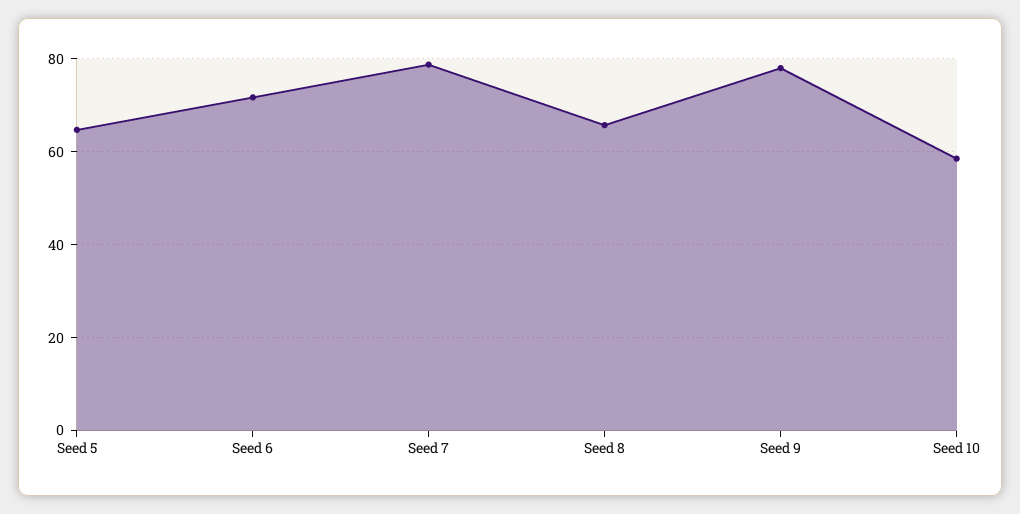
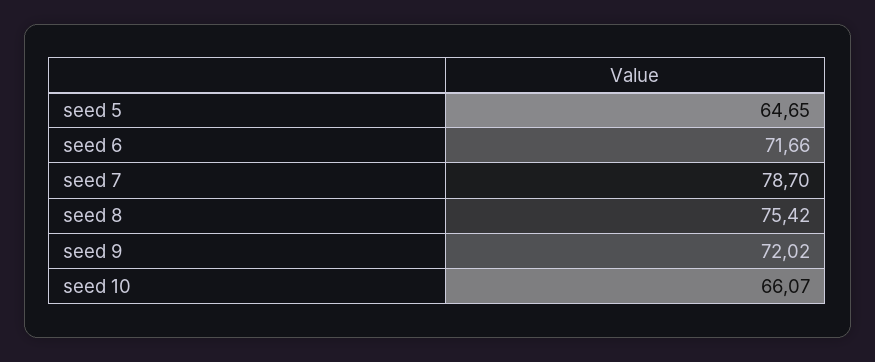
  {
    "Seed 5": 64.65,
    "Seed 6": 71.66,
    "Seed 7": 78.7,
-   "Seed 8": 66,
+   "Seed 8": 75.42,
-   "Seed 9": 78,
+   "Seed 9": 72.02,
-   "Seed 10": 58
+   "Seed 10": 66.07
  }

